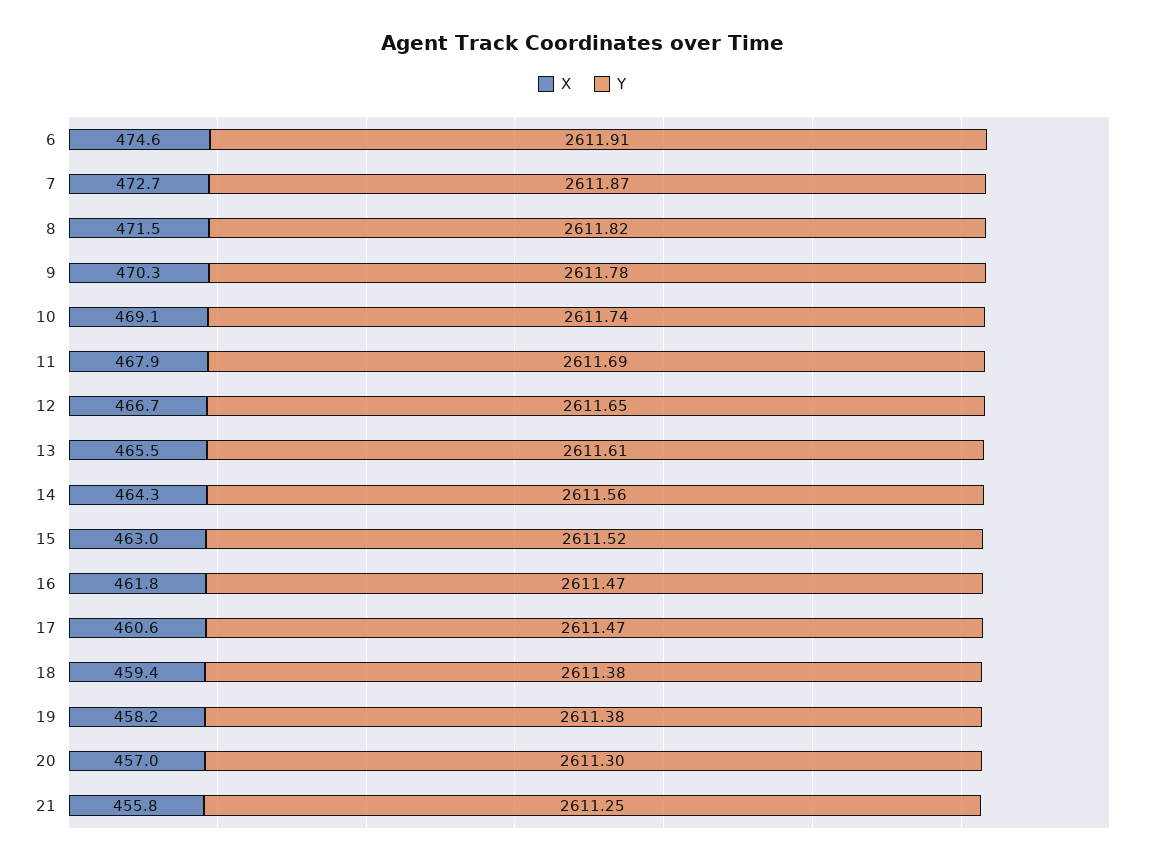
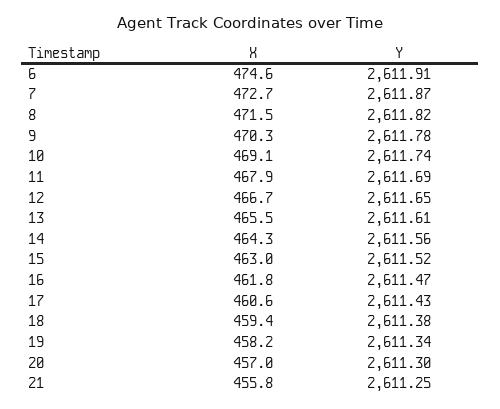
  {
    "X": {
      "6": 474.6,
      "7": 472.7,
      "8": 471.5,
      "9": 470.3,
      "10": 469.1,
      "11": 467.9,
      "12": 466.7,
      "13": 465.5,
      "14": 464.3,
      "15": 463,
      "16": 461.8,
      "17": 460.6,
      "18": 459.4,
      "19": 458.2,
      "20": 457,
      "21": 455.8
    },
    "Y": {
      "6": 2611.91,
      "7": 2611.87,
      "8": 2611.82,
      "9": 2611.78,
      "10": 2611.74,
      "11": 2611.69,
      "12": 2611.65,
      "13": 2611.61,
      "14": 2611.56,
      "15": 2611.52,
      "16": 2611.47,
-     "17": 2611.47,
+     "17": 2611.43,
      "18": 2611.38,
-     "19": 2611.38,
+     "19": 2611.34,
      "20": 2611.3,
      "21": 2611.25
    }
  }

